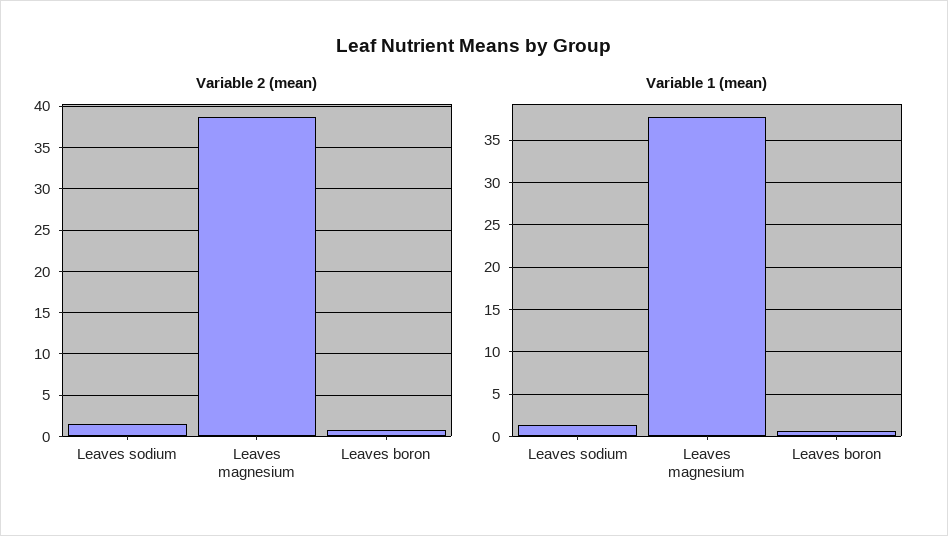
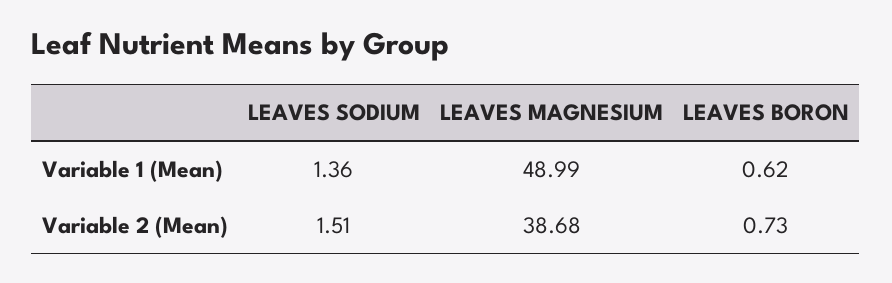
  {
    "Variable 2 (mean)": {
      "Leaves sodium": 1.51,
      "Leaves magnesium": 38.68,
      "Leaves boron": 0.73
    },
    "Variable 1 (mean)": {
      "Leaves sodium": 1.36,
-     "Leaves magnesium": 38,
+     "Leaves magnesium": 48.99,
      "Leaves boron": 0.62
    }
  }

